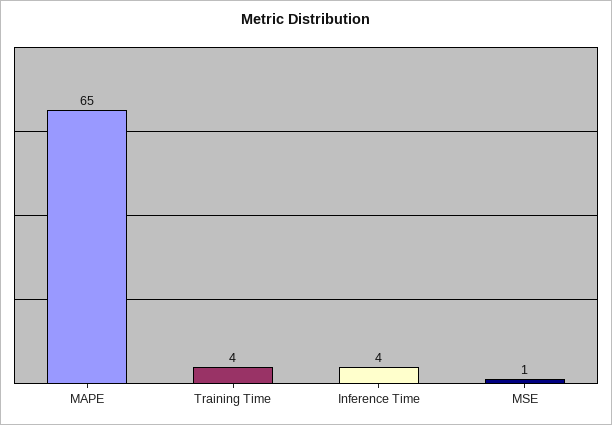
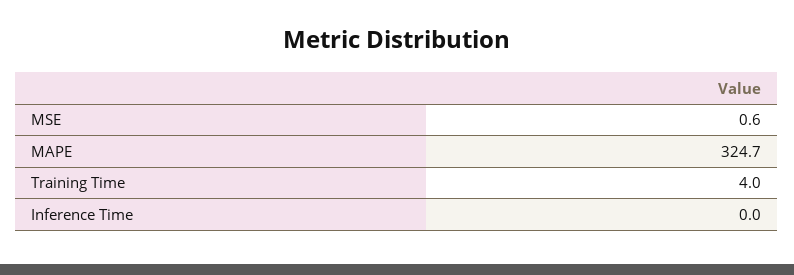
  {
-   "MAPE": 65,
+   "MAPE": 324.7,
    "Training Time": 4,
-   "Inference Time": 4,
+   "Inference Time": 0,
    "MSE": 0.6
  }

